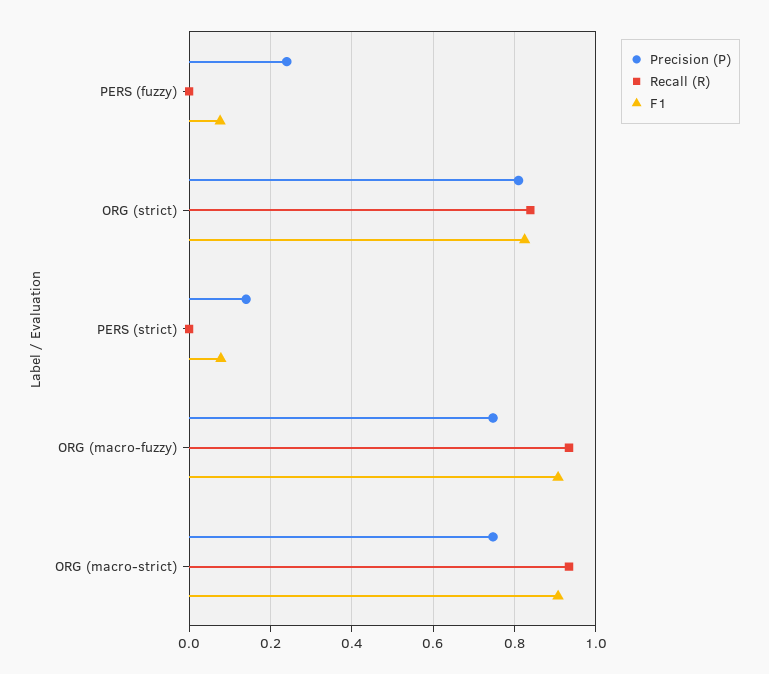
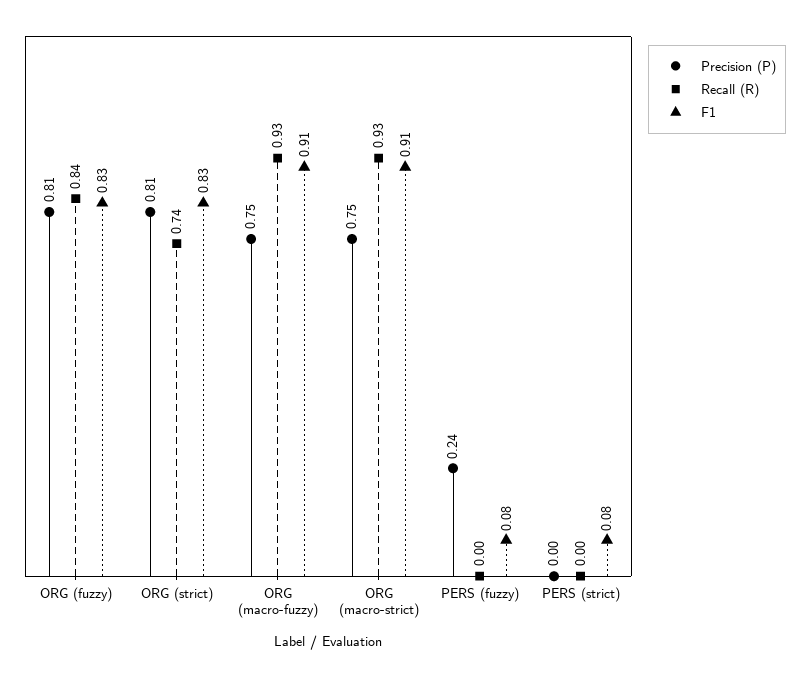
  {
    "Precision (P)": {
      "PERS (fuzzy)": 0.24,
      "ORG (strict)": 0.81,
-     "PERS (strict)": 0.14,
+     "PERS (strict)": 0,
      "ORG (macro-fuzzy)": 0.75,
-     "ORG (macro-strict)": 0.75
+     "ORG (macro-strict)": 0.75,
+     "ORG (fuzzy)": 0.81
    },
    "Recall (R)": {
      "PERS (fuzzy)": 0,
-     "ORG (strict)": 0.84,
+     "ORG (strict)": 0.74,
      "PERS (strict)": 0,
      "ORG (macro-fuzzy)": 0.93,
-     "ORG (macro-strict)": 0.93
+     "ORG (macro-strict)": 0.93,
+     "ORG (fuzzy)": 0.84
    },
    "F1": {
      "PERS (fuzzy)": 0.08,
      "ORG (strict)": 0.83,
      "PERS (strict)": 0.08,
      "ORG (macro-fuzzy)": 0.91,
-     "ORG (macro-strict)": 0.91
+     "ORG (macro-strict)": 0.91,
+     "ORG (fuzzy)": 0.83
    }
  }

